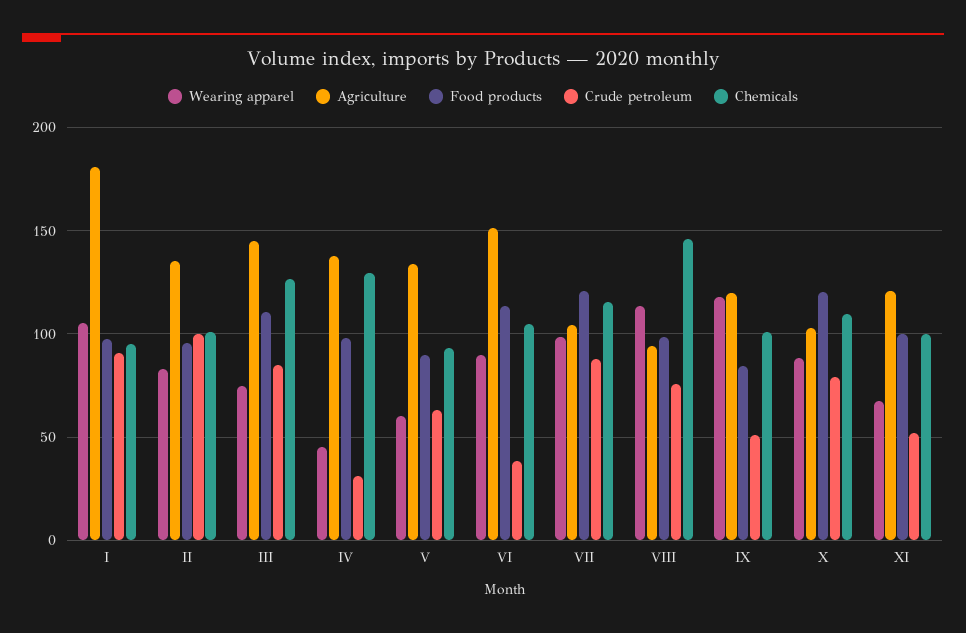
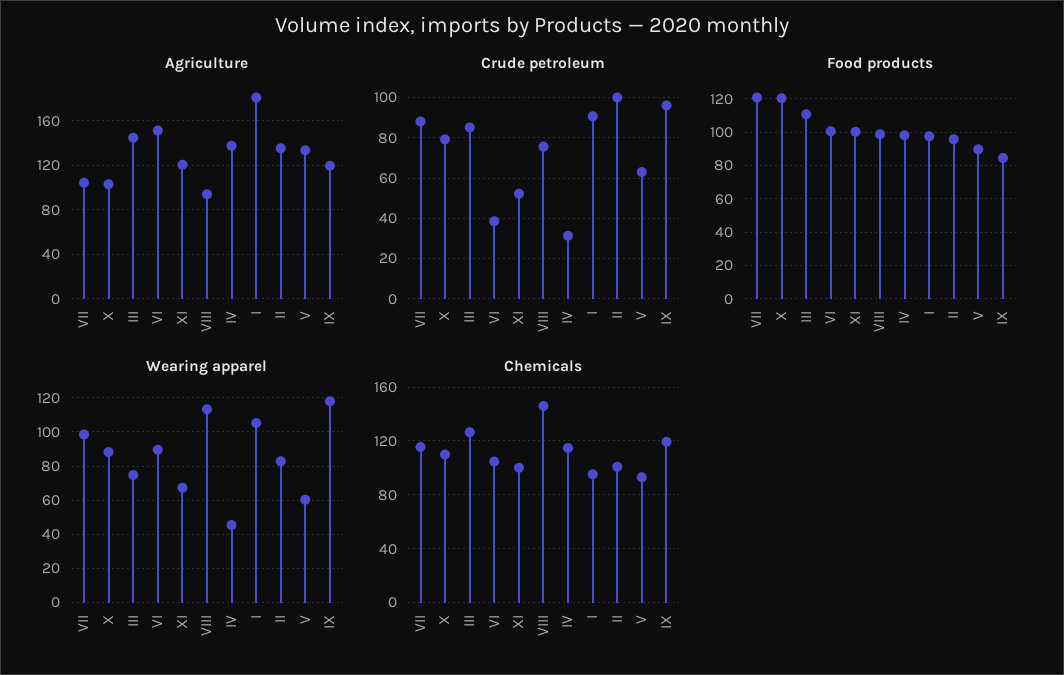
  {
    "Wearing apparel": {
      "I": 105,
      "II": 85,
      "III": 75,
      "IV": 45,
      "V": 60,
      "VI": 90,
      "VII": 100,
      "VIII": 115,
      "IX": 120,
      "X": 90,
      "XI": 65
    },
    "Agriculture": {
      "I": 180,
      "II": 135,
      "III": 145,
      "IV": 140,
      "V": 135,
      "VI": 150,
      "VII": 105,
      "VIII": 95,
      "IX": 120,
      "X": 105,
      "XI": 120
    },
    "Food products": {
      "I": 95,
      "II": 95,
      "III": 110,
      "IV": 100,
      "V": 90,
-     "VI": 115,
+     "VI": 100,
      "VII": 120,
      "VIII": 100,
      "IX": 85,
      "X": 120,
      "XI": 100
    },
    "Crude petroleum": {
      "I": 90,
      "II": 100,
      "III": 85,
      "IV": 30,
      "V": 65,
      "VI": 40,
      "VII": 90,
      "VIII": 75,
-     "IX": 50,
+     "IX": 95,
      "X": 80,
      "XI": 50
    },
    "Chemicals": {
      "I": 95,
      "II": 100,
      "III": 125,
-     "IV": 130,
+     "IV": 115,
      "V": 95,
      "VI": 105,
      "VII": 115,
      "VIII": 145,
-     "IX": 100,
+     "IX": 120,
      "X": 110,
      "XI": 100
    }
  }

